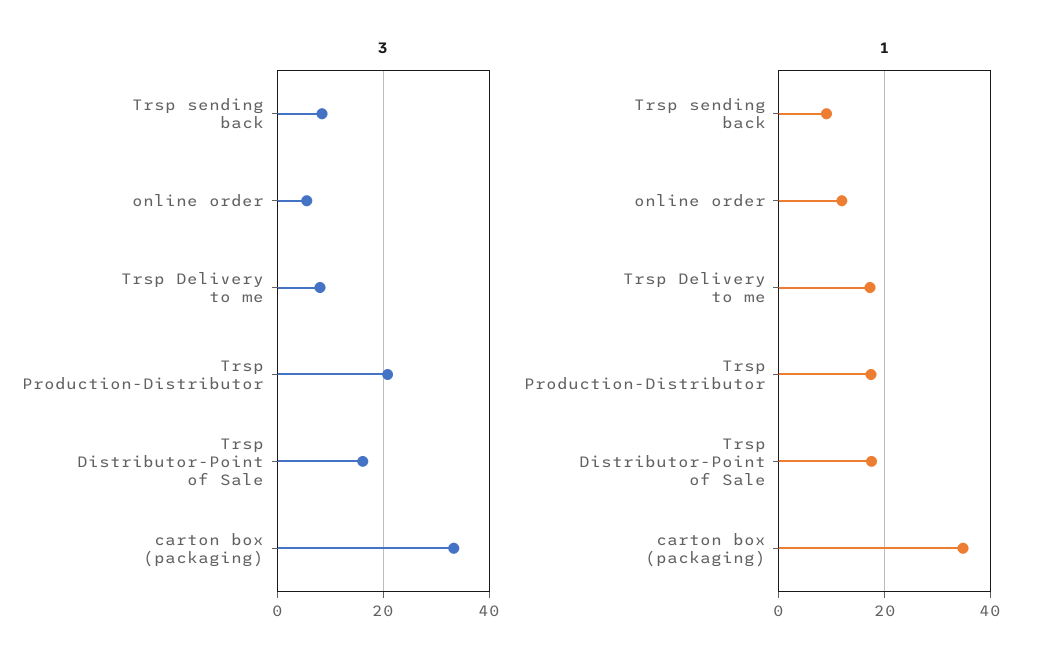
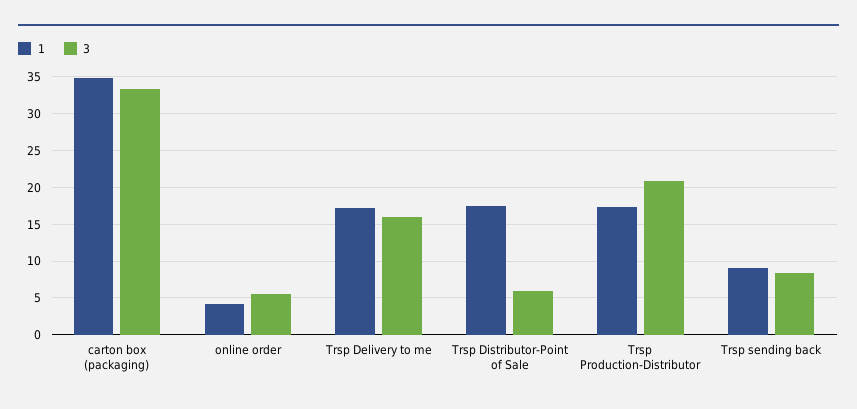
  {
    "3": {
      "Trsp sending back": 8,
      "online order": 6,
-     "Trsp Delivery to me": 8,
+     "Trsp Delivery to me": 16,
      "Trsp Production-Distributor": 21,
-     "Trsp Distributor-Point of Sale": 16,
+     "Trsp Distributor-Point of Sale": 6,
      "carton box (packaging)": 33
    },
    "1": {
      "Trsp sending back": 9,
-     "online order": 12,
+     "online order": 4,
      "Trsp Delivery to me": 17,
      "Trsp Production-Distributor": 17,
      "Trsp Distributor-Point of Sale": 18,
      "carton box (packaging)": 35
    }
  }

